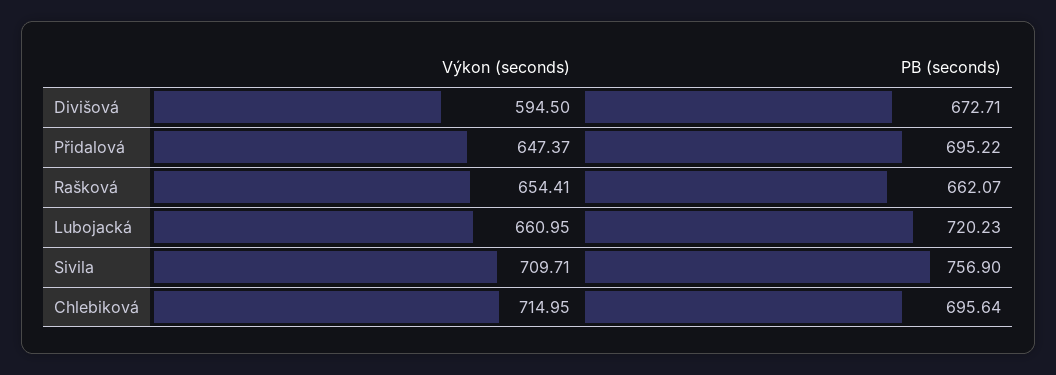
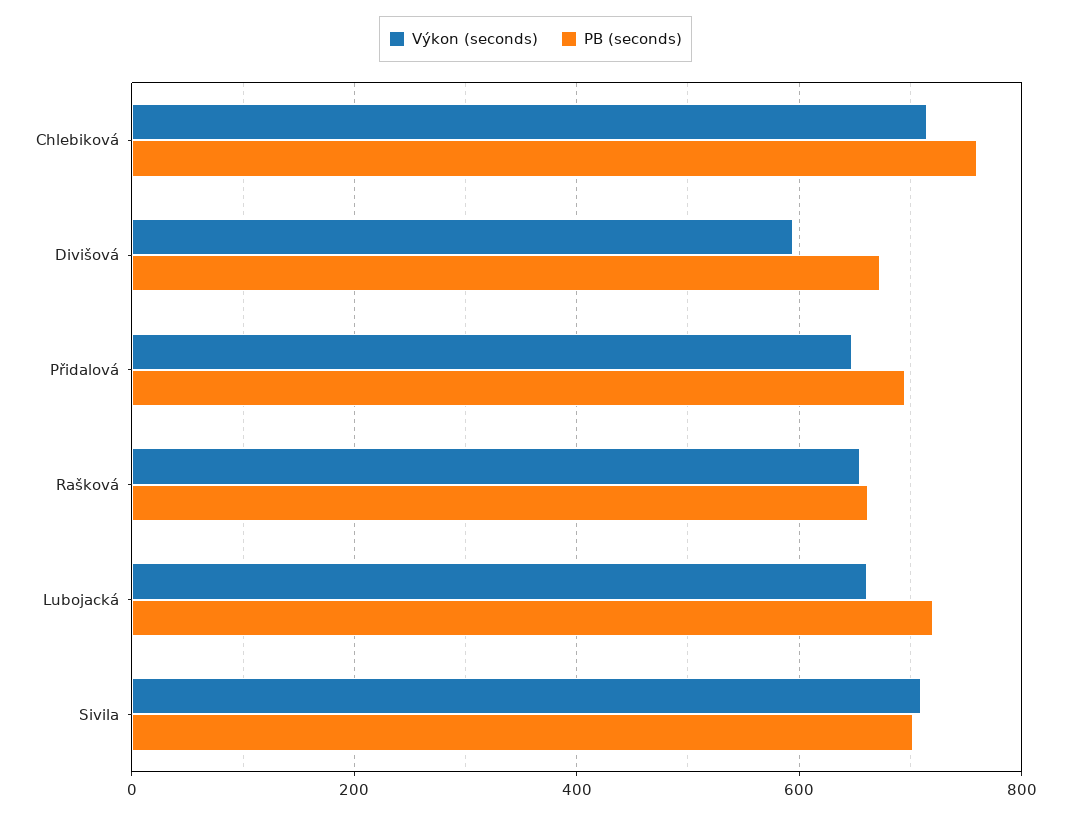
  {
    "Výkon (seconds)": {
      "Divišová": 594.5,
      "Přidalová": 647.37,
      "Rašková": 654.41,
      "Lubojacká": 660.95,
      "Sivila": 709.71,
      "Chlebiková": 714.95
    },
    "PB (seconds)": {
      "Divišová": 672.71,
      "Přidalová": 695.22,
      "Rašková": 662.07,
      "Lubojacká": 720.23,
-     "Sivila": 756.9,
+     "Sivila": 700,
-     "Chlebiková": 695.64
+     "Chlebiková": 760
    }
  }

